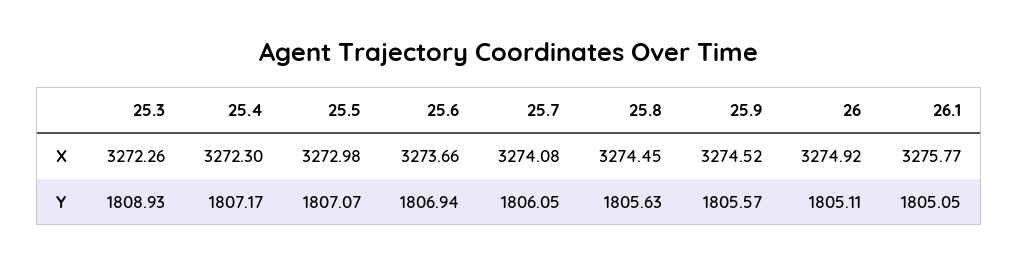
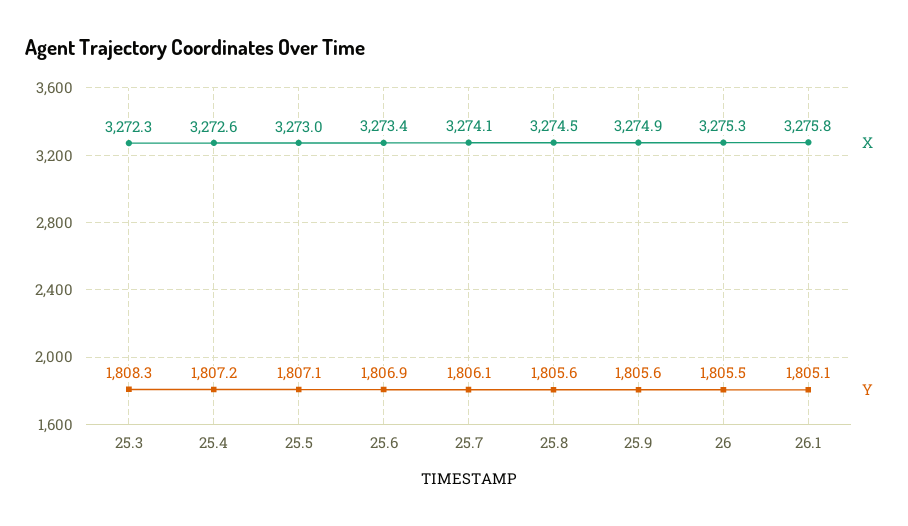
  {
    "X": {
      "25.3": 3272.26,
-     "25.4": 3272.3,
+     "25.4": 3272.6,
      "25.5": 3272.98,
-     "25.6": 3273.66,
+     "25.6": 3273.4,
      "25.7": 3274.08,
      "25.8": 3274.45,
-     "25.9": 3274.52,
+     "25.9": 3274.9,
-     "26": 3274.92,
+     "26": 3275.3,
      "26.1": 3275.77
    },
    "Y": {
-     "25.3": 1808.93,
+     "25.3": 1808.3,
      "25.4": 1807.17,
      "25.5": 1807.07,
      "25.6": 1806.94,
      "25.7": 1806.05,
      "25.8": 1805.63,
      "25.9": 1805.57,
-     "26": 1805.11,
+     "26": 1805.5,
      "26.1": 1805.05
    }
  }

